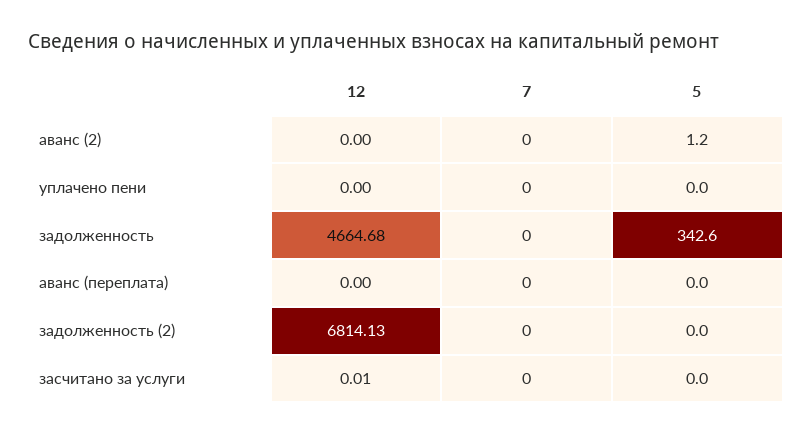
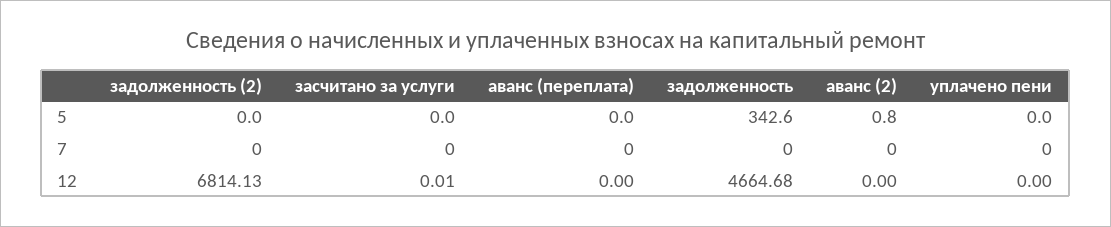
  {
    "12": {
      "аванс (2)": 0,
      "уплачено пени": 0,
      "задолженность": 4664.68,
      "аванс (переплата)": 0,
      "задолженность (2)": 6814.13,
      "засчитано за услуги": 0.01
    },
    "7": {
      "аванс (2)": 0,
      "уплачено пени": 0,
      "задолженность": 0,
      "аванс (переплата)": 0,
      "задолженность (2)": 0,
      "засчитано за услуги": 0
    },
    "5": {
-     "аванс (2)": 1.2,
+     "аванс (2)": 0.8,
      "уплачено пени": 0,
      "задолженность": 342.6,
      "аванс (переплата)": 0,
      "задолженность (2)": 0,
      "засчитано за услуги": 0
    }
  }

